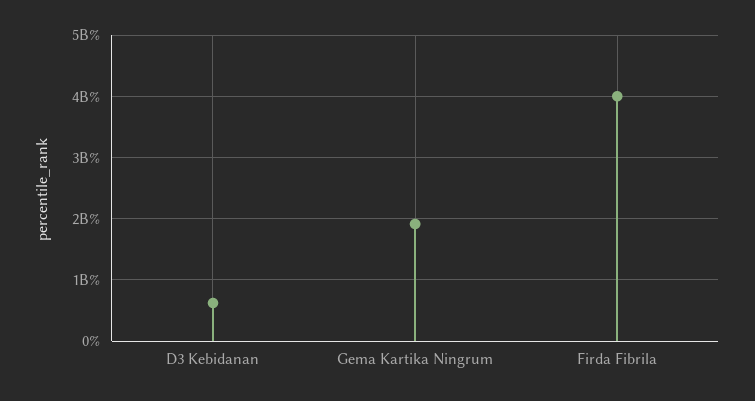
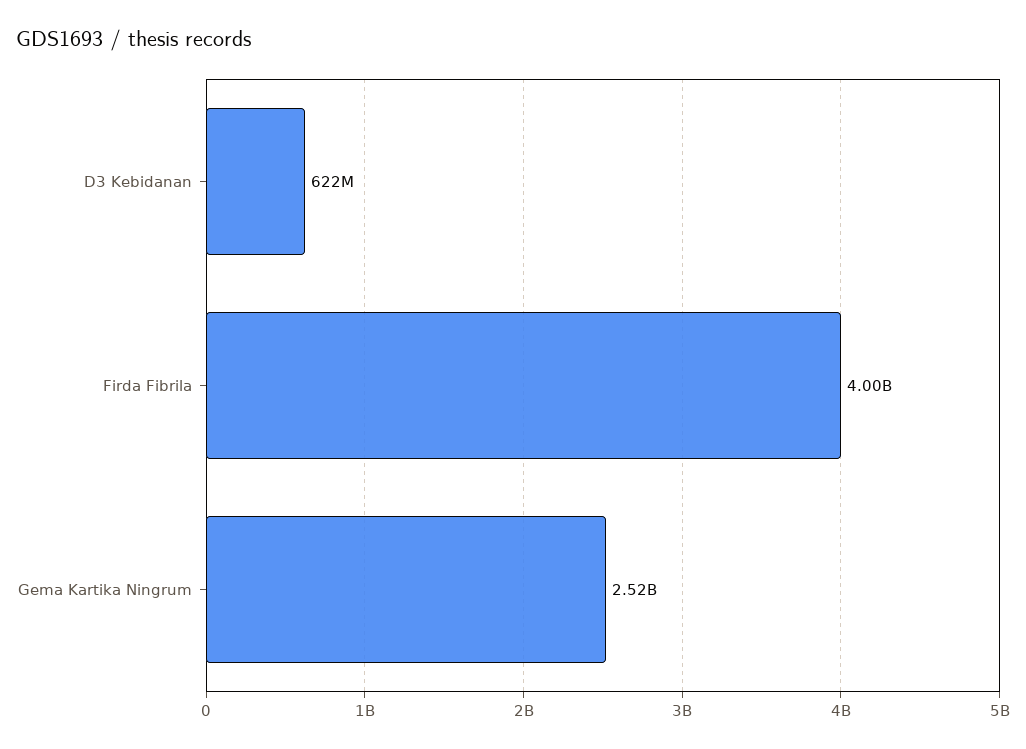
  {
    "D3 Kebidanan": 622000000,
-   "Gema Kartika Ningrum": 1900000000,
+   "Gema Kartika Ningrum": 2520000000,
    "Firda Fibrila": 4000000000
  }

